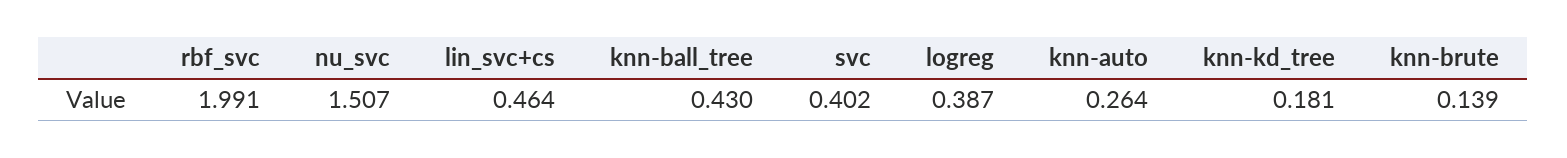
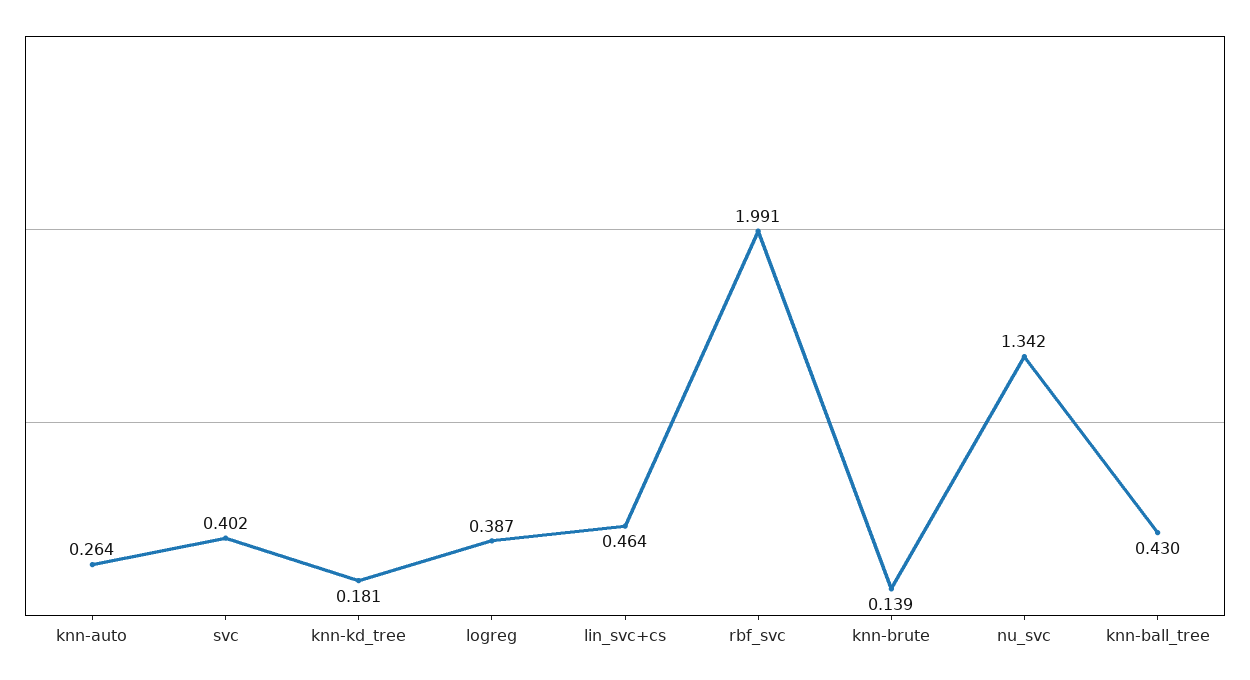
  {
    "rbf_svc": 1.991,
-   "nu_svc": 1.507,
+   "nu_svc": 1.342,
    "lin_svc+cs": 0.464,
    "knn-ball_tree": 0.43,
    "svc": 0.402,
    "logreg": 0.387,
    "knn-auto": 0.264,
    "knn-kd_tree": 0.181,
    "knn-brute": 0.139
  }

